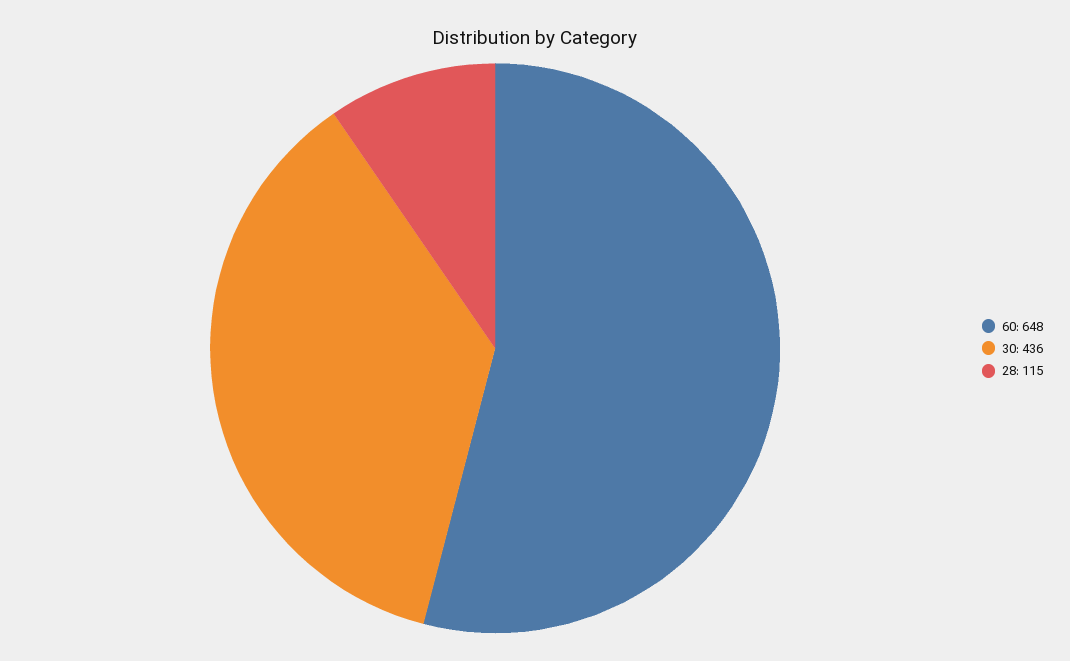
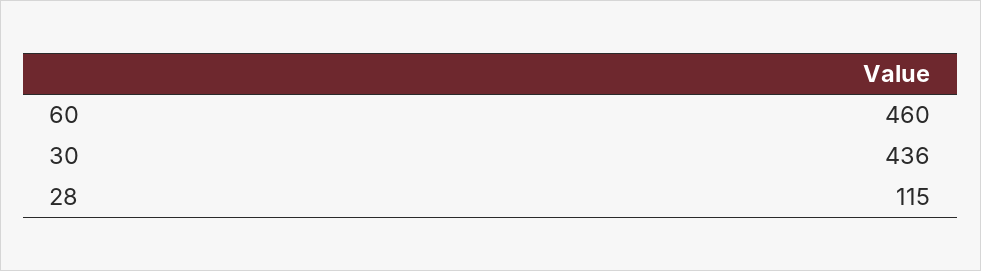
  {
-   "60": 648,
+   "60": 460,
    "30": 436,
    "28": 115
  }

